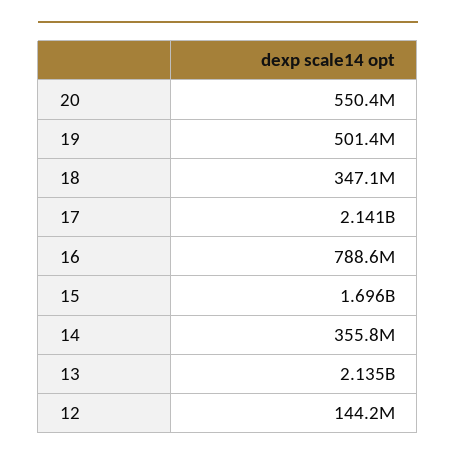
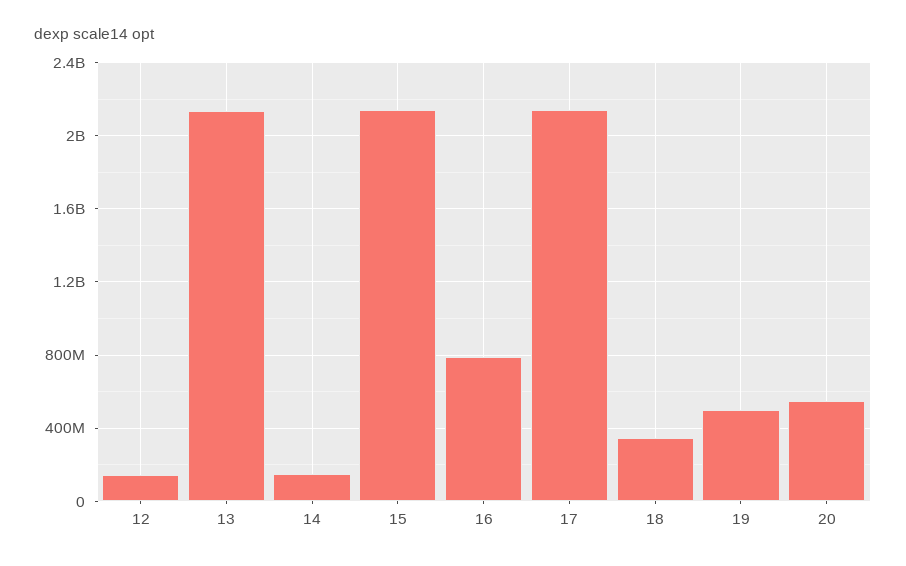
  {
    "20": 550400000,
    "19": 501400000,
    "18": 347100000,
    "17": 2141000000,
    "16": 788600000,
-   "15": 1696000000,
+   "15": 2150000000,
-   "14": 355800000,
+   "14": 150000000,
    "13": 2135000000,
    "12": 144200000
  }

